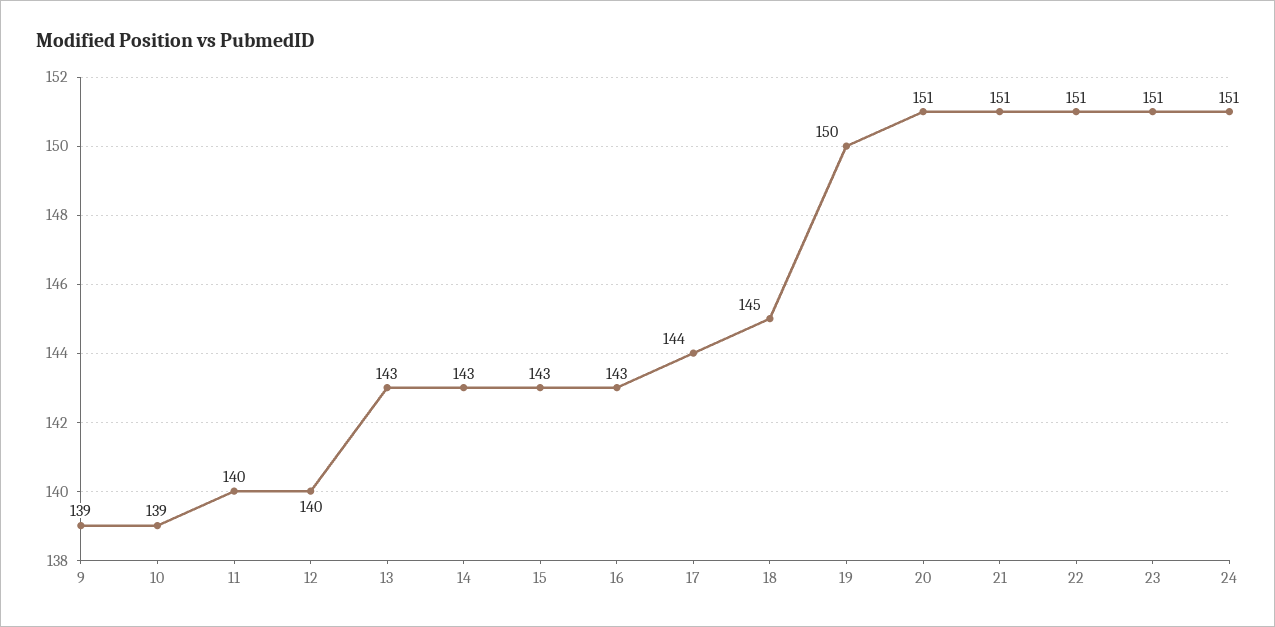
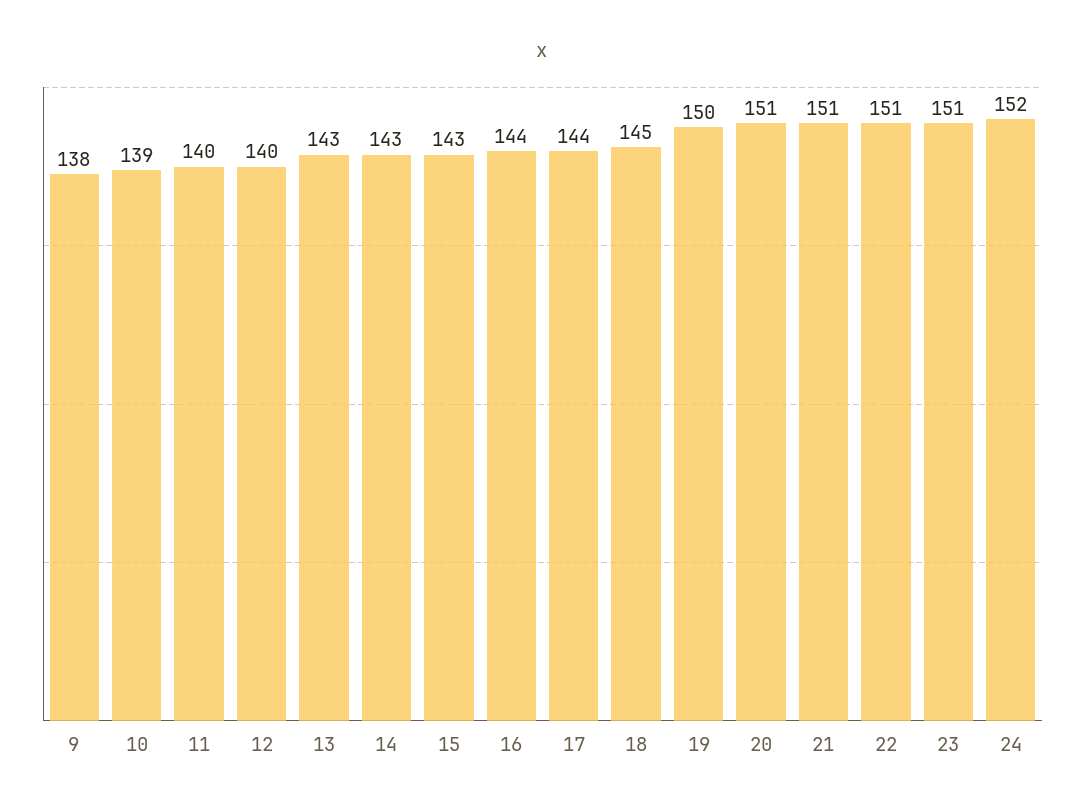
  {
-   "9": 139,
+   "9": 138,
    "10": 139,
    "11": 140,
    "12": 140,
    "13": 143,
    "14": 143,
    "15": 143,
-   "16": 143,
+   "16": 144,
    "17": 144,
    "18": 145,
    "19": 150,
    "20": 151,
    "21": 151,
    "22": 151,
    "23": 151,
-   "24": 151
+   "24": 152
  }

